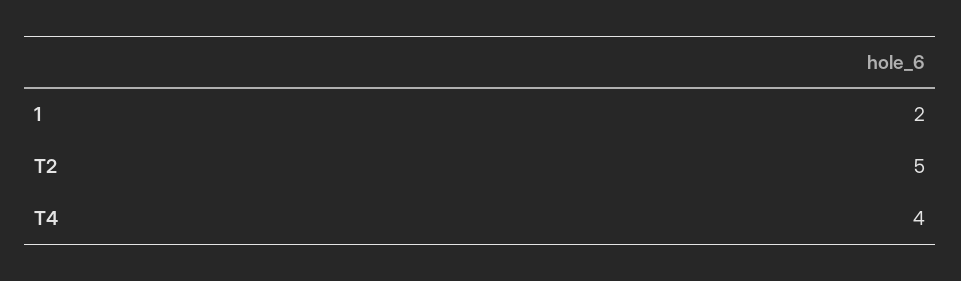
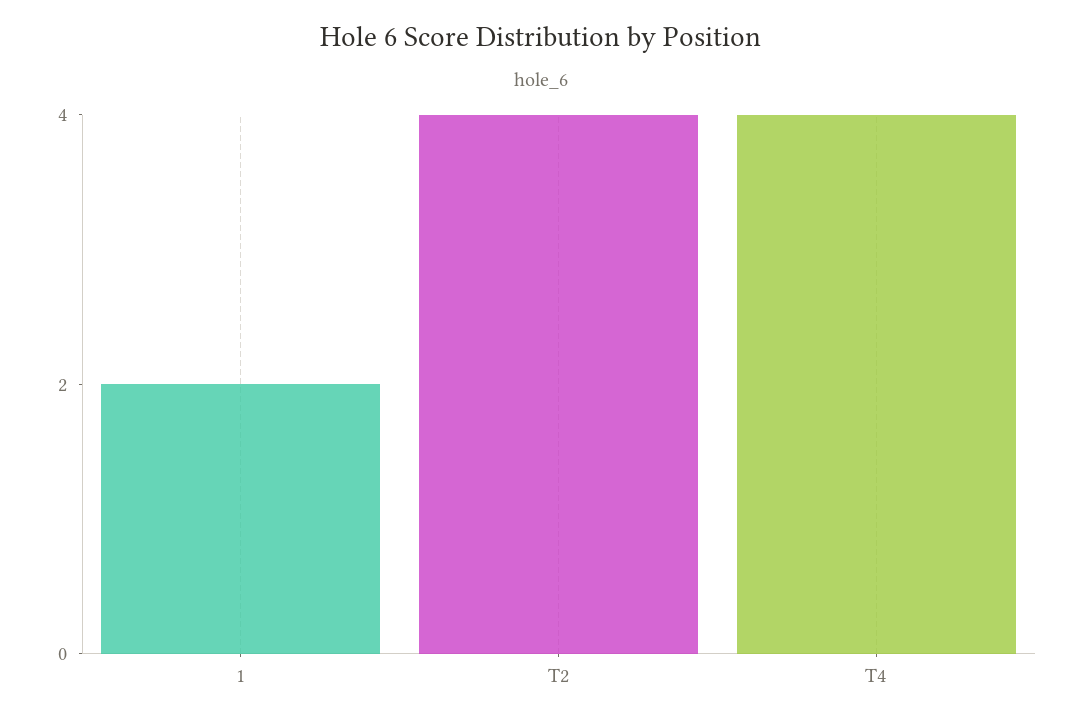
  {
    "1": 2,
-   "T2": 5,
+   "T2": 4,
    "T4": 4
  }

